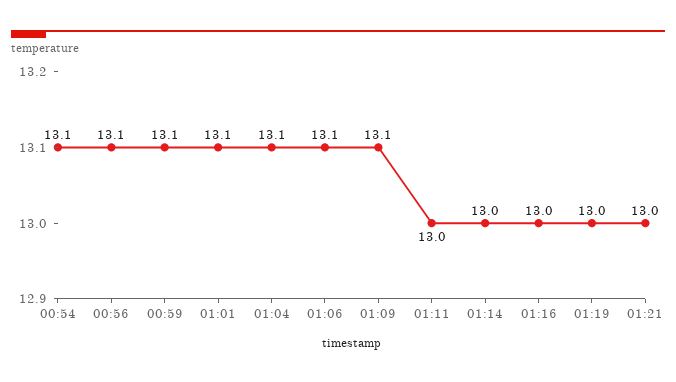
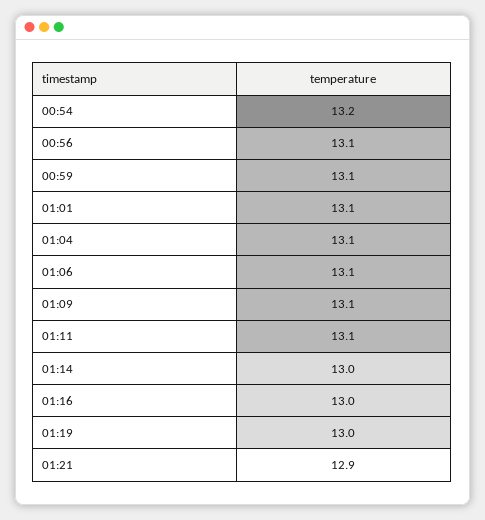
  {
-   "00:54": 13.1,
+   "00:54": 13.2,
    "00:56": 13.1,
    "00:59": 13.1,
    "01:01": 13.1,
    "01:04": 13.1,
    "01:06": 13.1,
    "01:09": 13.1,
-   "01:11": 13,
+   "01:11": 13.1,
    "01:14": 13,
    "01:16": 13,
    "01:19": 13,
-   "01:21": 13
+   "01:21": 12.9
  }

